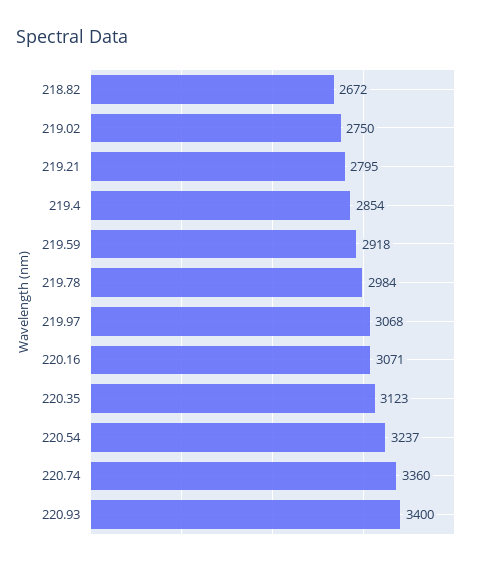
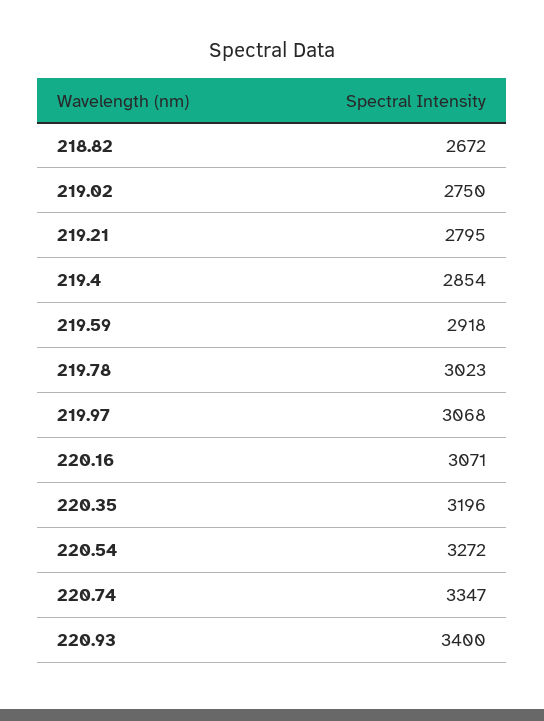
  {
    "218.82": 2672,
    "219.02": 2750,
    "219.21": 2795,
    "219.4": 2854,
    "219.59": 2918,
-   "219.78": 2984,
+   "219.78": 3023,
    "219.97": 3068,
    "220.16": 3071,
-   "220.35": 3123,
+   "220.35": 3196,
-   "220.54": 3237,
+   "220.54": 3272,
-   "220.74": 3360,
+   "220.74": 3347,
    "220.93": 3400
  }

